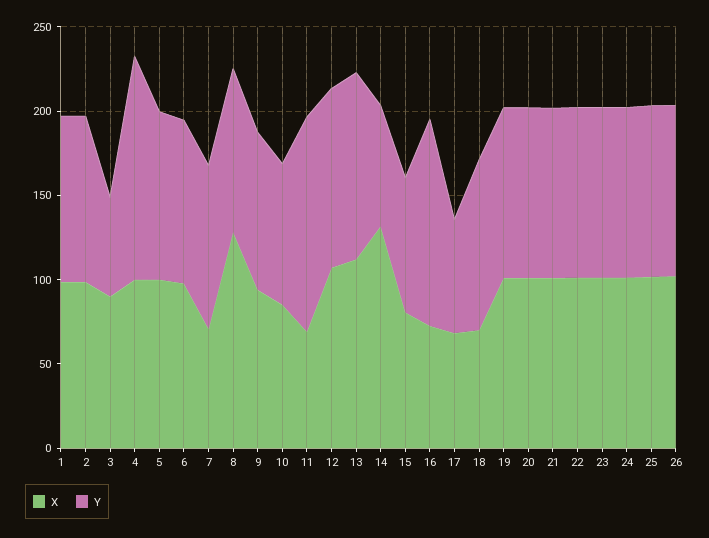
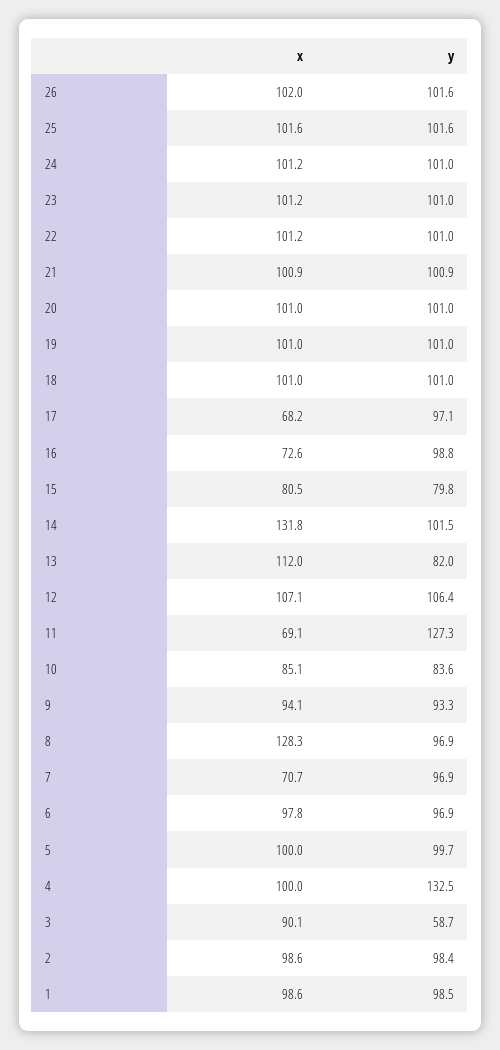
  {
    "X": {
      "1": 98.6,
      "2": 98.6,
      "3": 90.1,
      "4": 100,
      "5": 100,
      "6": 97.8,
      "7": 70.7,
      "8": 128.3,
      "9": 94.1,
      "10": 85.1,
      "11": 69.1,
      "12": 107.1,
      "13": 112,
      "14": 131.8,
      "15": 80.5,
      "16": 72.6,
      "17": 68.2,
-     "18": 70,
+     "18": 101,
      "19": 101,
      "20": 101,
      "21": 100.9,
      "22": 101.2,
      "23": 101.2,
      "24": 101.2,
      "25": 101.6,
      "26": 102
    },
    "Y": {
      "1": 98.5,
      "2": 98.4,
      "3": 58.7,
      "4": 132.5,
      "5": 99.7,
      "6": 96.9,
      "7": 96.9,
      "8": 96.9,
      "9": 93.3,
      "10": 83.6,
      "11": 127.3,
      "12": 106.4,
-     "13": 110,
+     "13": 82,
-     "14": 70,
+     "14": 101.5,
      "15": 79.8,
-     "16": 120,
+     "16": 98.8,
-     "17": 70,
+     "17": 97.1,
      "18": 101,
      "19": 101,
      "20": 101,
      "21": 100.9,
      "22": 101,
      "23": 101,
      "24": 101,
      "25": 101.6,
      "26": 101.6
    }
  }

